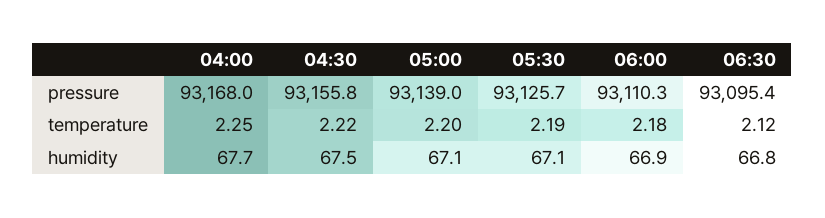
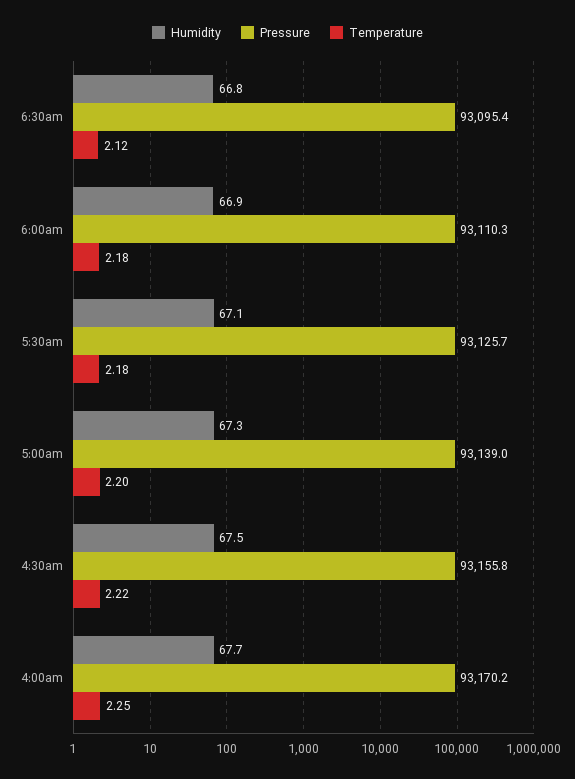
  {
    "pressure": {
-     "04:00": 93168,
+     "04:00": 93170.2,
      "04:30": 93155.8,
      "05:00": 93139,
      "05:30": 93125.7,
      "06:00": 93110.3,
      "06:30": 93095.4
    },
    "temperature": {
      "04:00": 2.25,
      "04:30": 2.22,
      "05:00": 2.2,
-     "05:30": 2.19,
+     "05:30": 2.18,
      "06:00": 2.18,
      "06:30": 2.12
    },
    "humidity": {
      "04:00": 67.7,
      "04:30": 67.5,
-     "05:00": 67.1,
+     "05:00": 67.3,
      "05:30": 67.1,
      "06:00": 66.9,
      "06:30": 66.8
    }
  }

